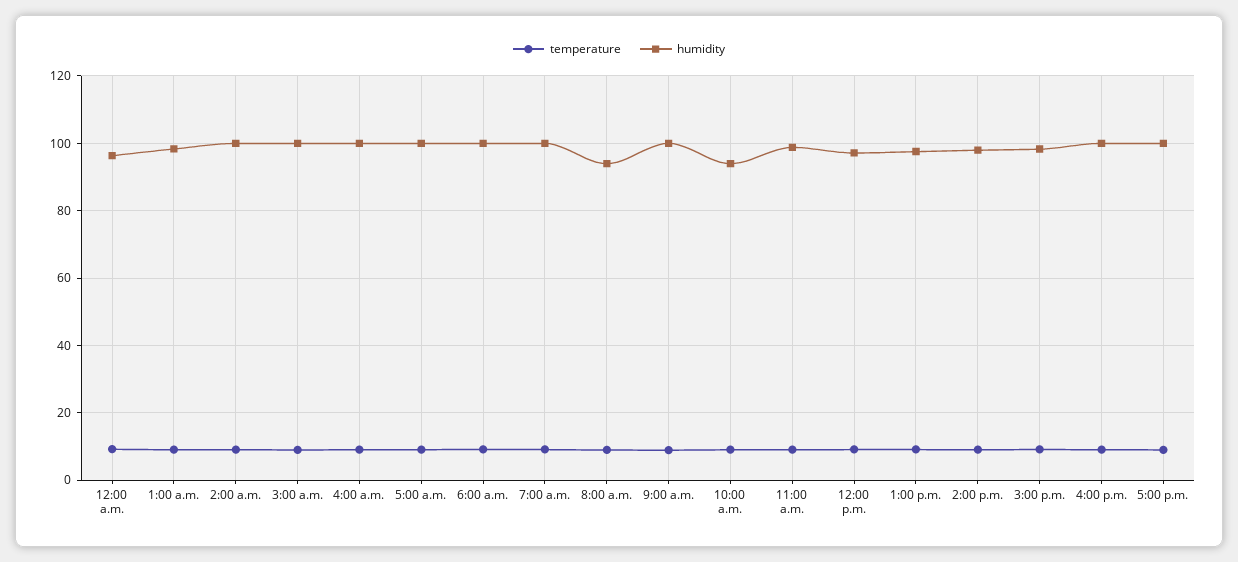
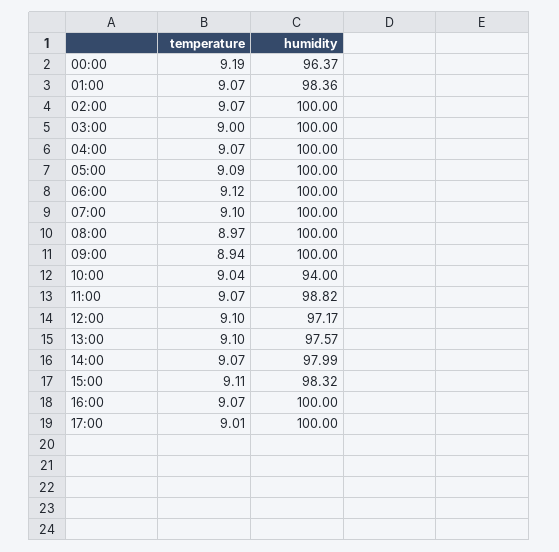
  {
    "temperature": {
      "12:00 a.m.": 9.19,
      "1:00 a.m.": 9.07,
      "2:00 a.m.": 9.07,
      "3:00 a.m.": 9,
      "4:00 a.m.": 9.07,
      "5:00 a.m.": 9.09,
      "6:00 a.m.": 9.12,
      "7:00 a.m.": 9.1,
      "8:00 a.m.": 8.97,
      "9:00 a.m.": 8.94,
      "10:00 a.m.": 9.04,
      "11:00 a.m.": 9.07,
      "12:00 p.m.": 9.1,
      "1:00 p.m.": 9.1,
      "2:00 p.m.": 9.07,
      "3:00 p.m.": 9.11,
      "4:00 p.m.": 9.07,
      "5:00 p.m.": 9.01
    },
    "humidity": {
      "12:00 a.m.": 96.37,
      "1:00 a.m.": 98.36,
      "2:00 a.m.": 100,
      "3:00 a.m.": 100,
      "4:00 a.m.": 100,
      "5:00 a.m.": 100,
      "6:00 a.m.": 100,
      "7:00 a.m.": 100,
-     "8:00 a.m.": 94,
+     "8:00 a.m.": 100,
      "9:00 a.m.": 100,
      "10:00 a.m.": 94,
      "11:00 a.m.": 98.82,
      "12:00 p.m.": 97.17,
      "1:00 p.m.": 97.57,
      "2:00 p.m.": 97.99,
      "3:00 p.m.": 98.32,
      "4:00 p.m.": 100,
      "5:00 p.m.": 100
    }
  }

